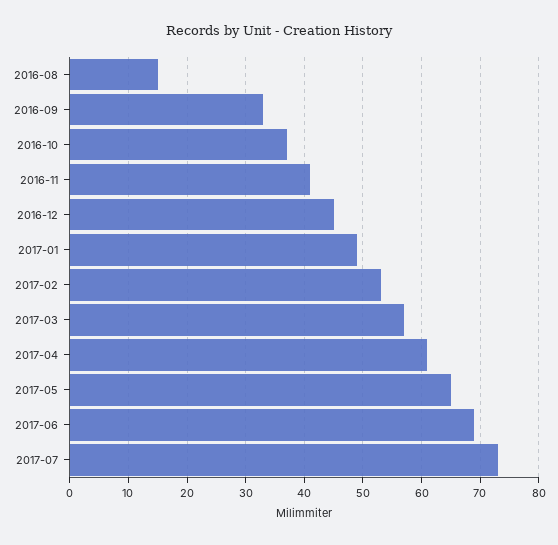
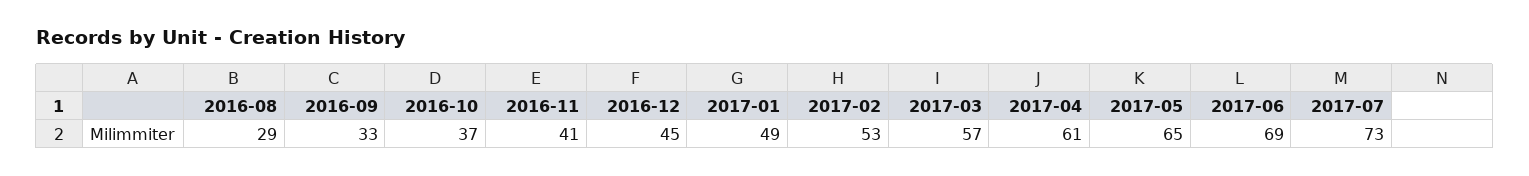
  {
-   "2016-08": 15,
+   "2016-08": 29,
    "2016-09": 33,
    "2016-10": 37,
    "2016-11": 41,
    "2016-12": 45,
    "2017-01": 49,
    "2017-02": 53,
    "2017-03": 57,
    "2017-04": 61,
    "2017-05": 65,
    "2017-06": 69,
    "2017-07": 73
  }

